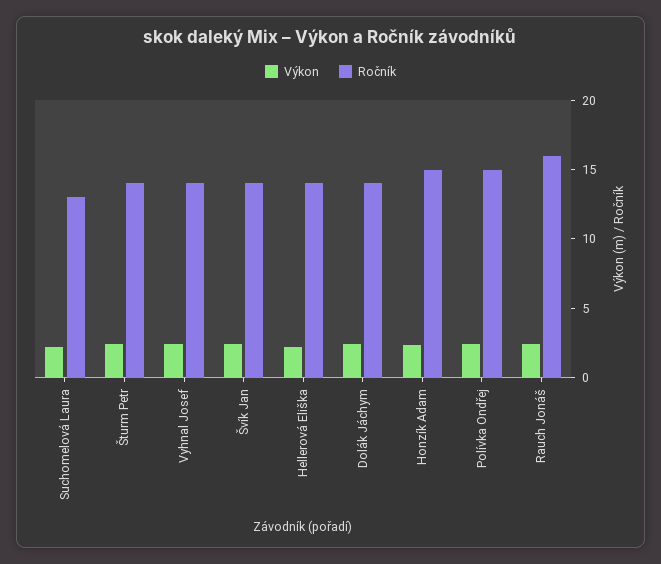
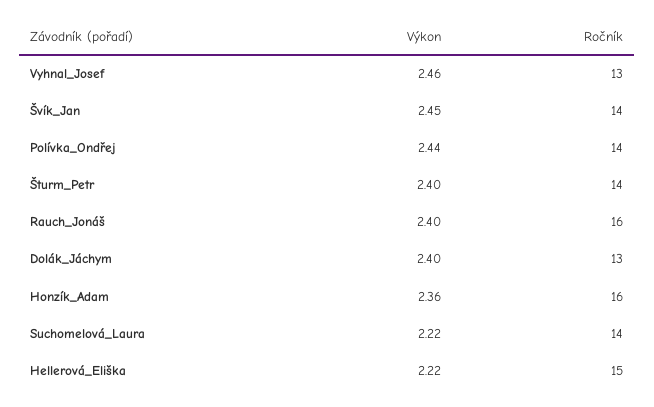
  {
    "Výkon": {
      "Suchomelová Laura": 2.22,
      "Šturm Petr": 2.4,
      "Vyhnal Josef": 2.46,
      "Švík Jan": 2.45,
      "Hellerová Eliška": 2.22,
      "Dolák Jáchym": 2.4,
      "Honzík Adam": 2.36,
      "Polívka Ondřej": 2.44,
      "Rauch Jonáš": 2.4
    },
    "Ročník": {
-     "Suchomelová Laura": 13,
+     "Suchomelová Laura": 14,
      "Šturm Petr": 14,
-     "Vyhnal Josef": 14,
+     "Vyhnal Josef": 13,
      "Švík Jan": 14,
-     "Hellerová Eliška": 14,
+     "Hellerová Eliška": 15,
-     "Dolák Jáchym": 14,
+     "Dolák Jáchym": 13,
-     "Honzík Adam": 15,
+     "Honzík Adam": 16,
-     "Polívka Ondřej": 15,
+     "Polívka Ondřej": 14,
      "Rauch Jonáš": 16
    }
  }

